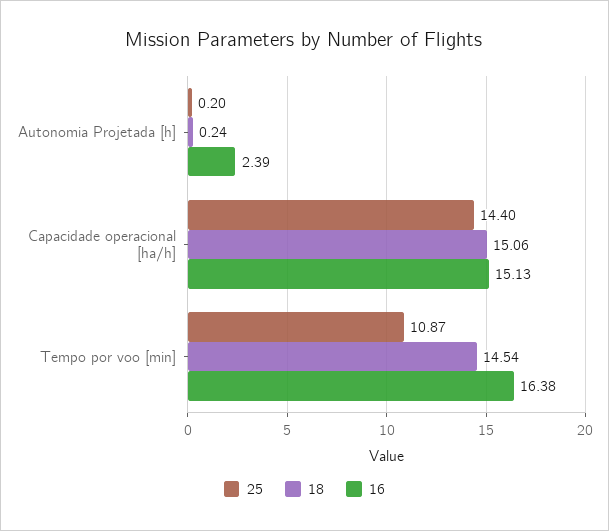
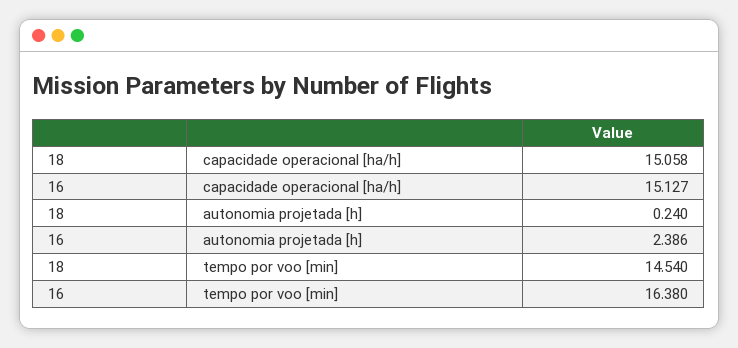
  {
-   "25": {
-     "Autonomia Projetada [h]": 0.2,
-     "Capacidade operacional [ha/h]": 14.4,
-     "Tempo por voo [min]": 10.87
-   },
    "18": {
      "Autonomia Projetada [h]": 0.24,
      "Capacidade operacional [ha/h]": 15.058,
      "Tempo por voo [min]": 14.54
    },
    "16": {
      "Autonomia Projetada [h]": 2.386,
      "Capacidade operacional [ha/h]": 15.127,
      "Tempo por voo [min]": 16.38
    }
  }

